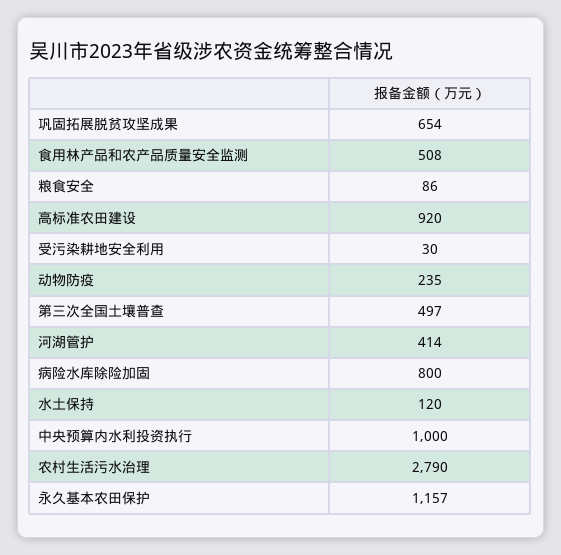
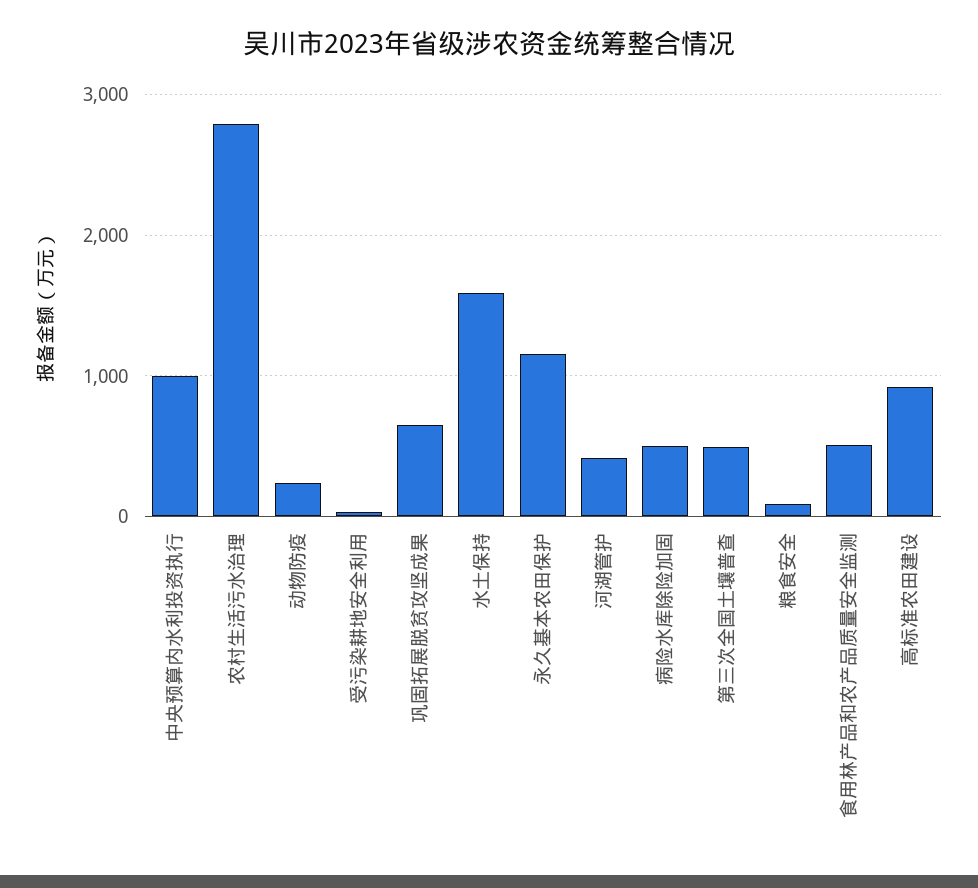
  {
    "巩固拓展脱贫攻坚成果": 654,
    "食用林产品和农产品质量安全监测": 508,
    "粮食安全": 86,
    "高标准农田建设": 920,
    "受污染耕地安全利用": 30,
    "动物防疫": 235,
    "第三次全国土壤普查": 497,
    "河湖管护": 414,
-   "病险水库除险加固": 800,
+   "病险水库除险加固": 500,
-   "水土保持": 120,
+   "水土保持": 1600,
    "中央预算内水利投资执行": 1000,
    "农村生活污水治理": 2790,
    "永久基本农田保护": 1157
  }

